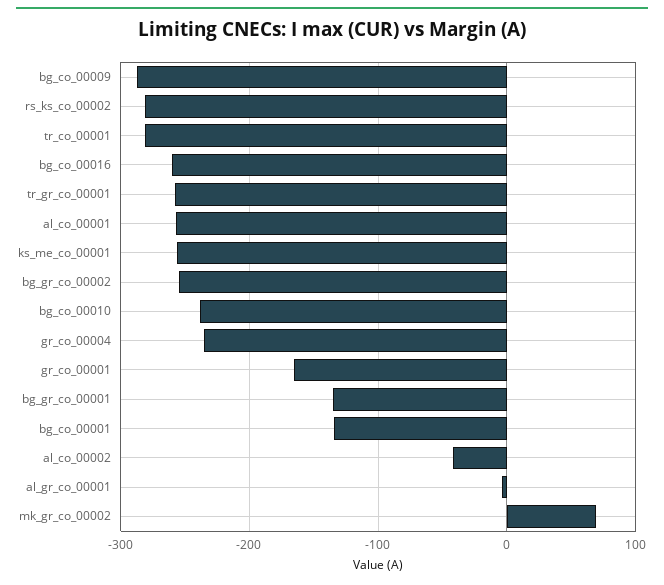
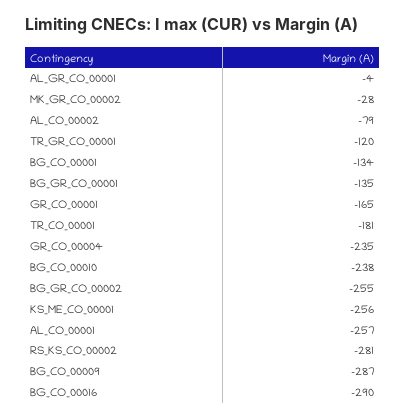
  {
    "bg_co_00009": -287,
    "rs_ks_co_00002": -281,
-   "tr_co_00001": -280,
+   "tr_co_00001": -181,
-   "bg_co_00016": -260,
+   "bg_co_00016": -290,
-   "tr_gr_co_00001": -260,
+   "tr_gr_co_00001": -120,
    "al_co_00001": -257,
    "ks_me_co_00001": -256,
    "bg_gr_co_00002": -255,
    "bg_co_00010": -238,
    "gr_co_00004": -235,
    "gr_co_00001": -165,
    "bg_gr_co_00001": -135,
    "bg_co_00001": -134,
-   "al_co_00002": -40,
+   "al_co_00002": -79,
    "al_gr_co_00001": -4,
-   "mk_gr_co_00002": 70
+   "mk_gr_co_00002": -28
  }

